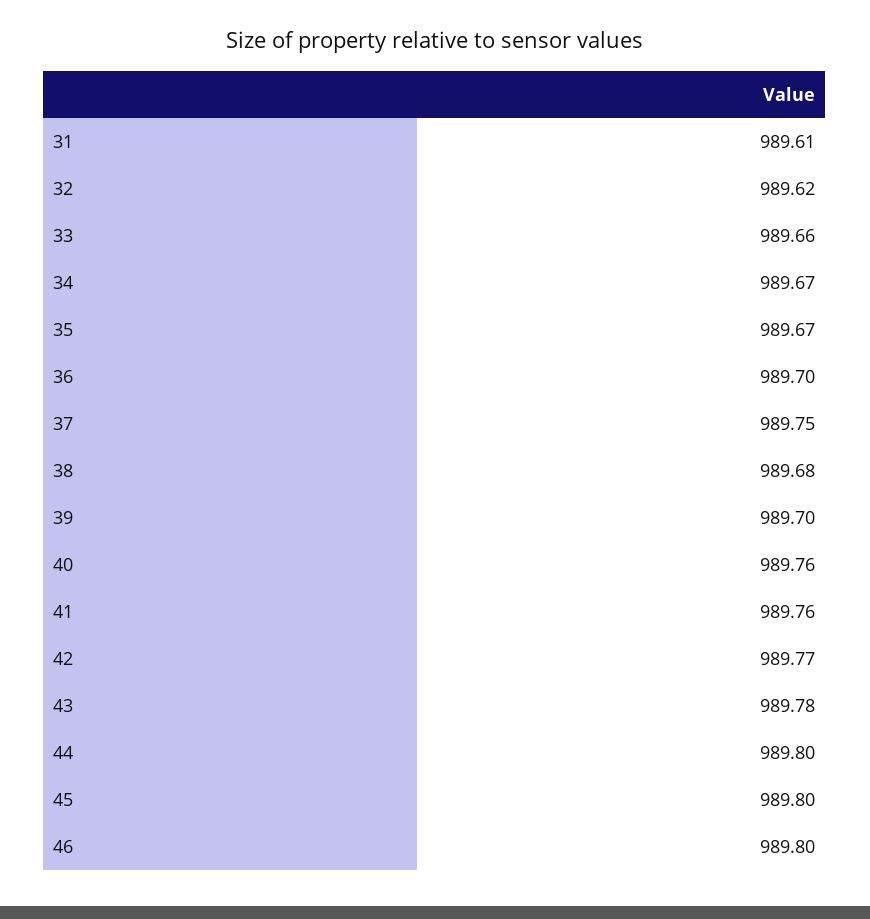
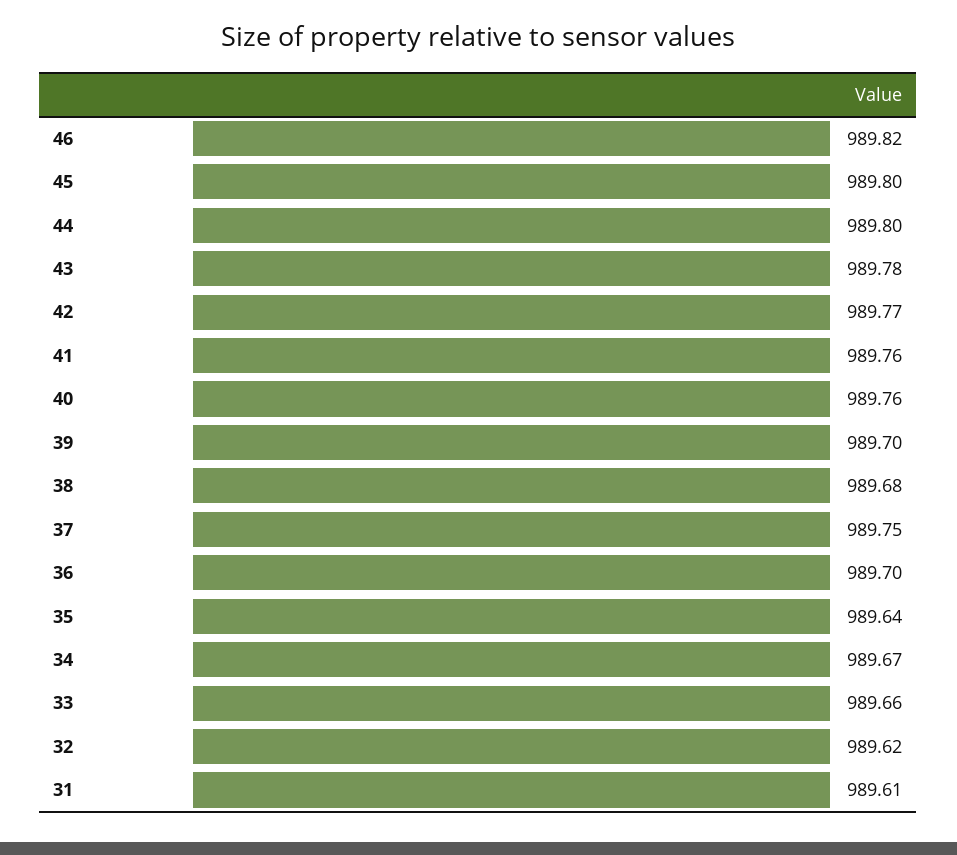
  {
    "31": 989.61,
    "32": 989.62,
    "33": 989.66,
    "34": 989.67,
-   "35": 989.67,
+   "35": 989.64,
    "36": 989.7,
    "37": 989.75,
    "38": 989.68,
    "39": 989.7,
    "40": 989.76,
    "41": 989.76,
    "42": 989.77,
    "43": 989.78,
    "44": 989.8,
    "45": 989.8,
-   "46": 989.8
+   "46": 989.82
  }

